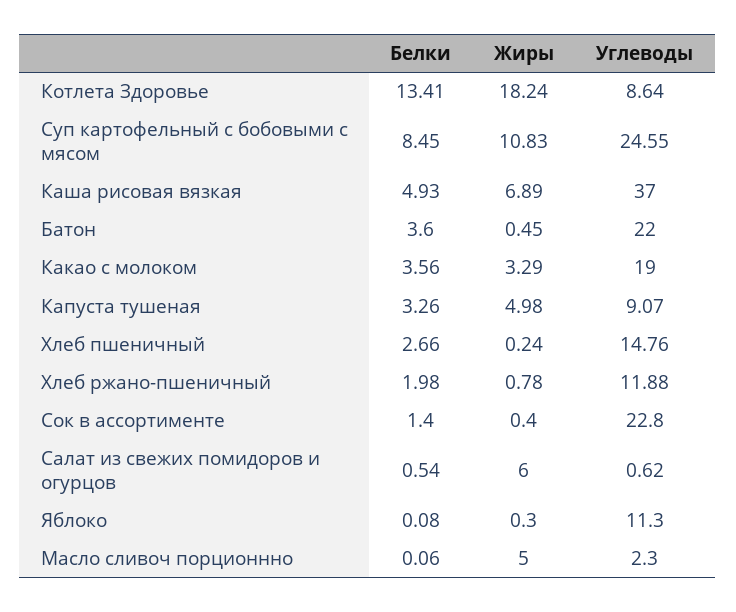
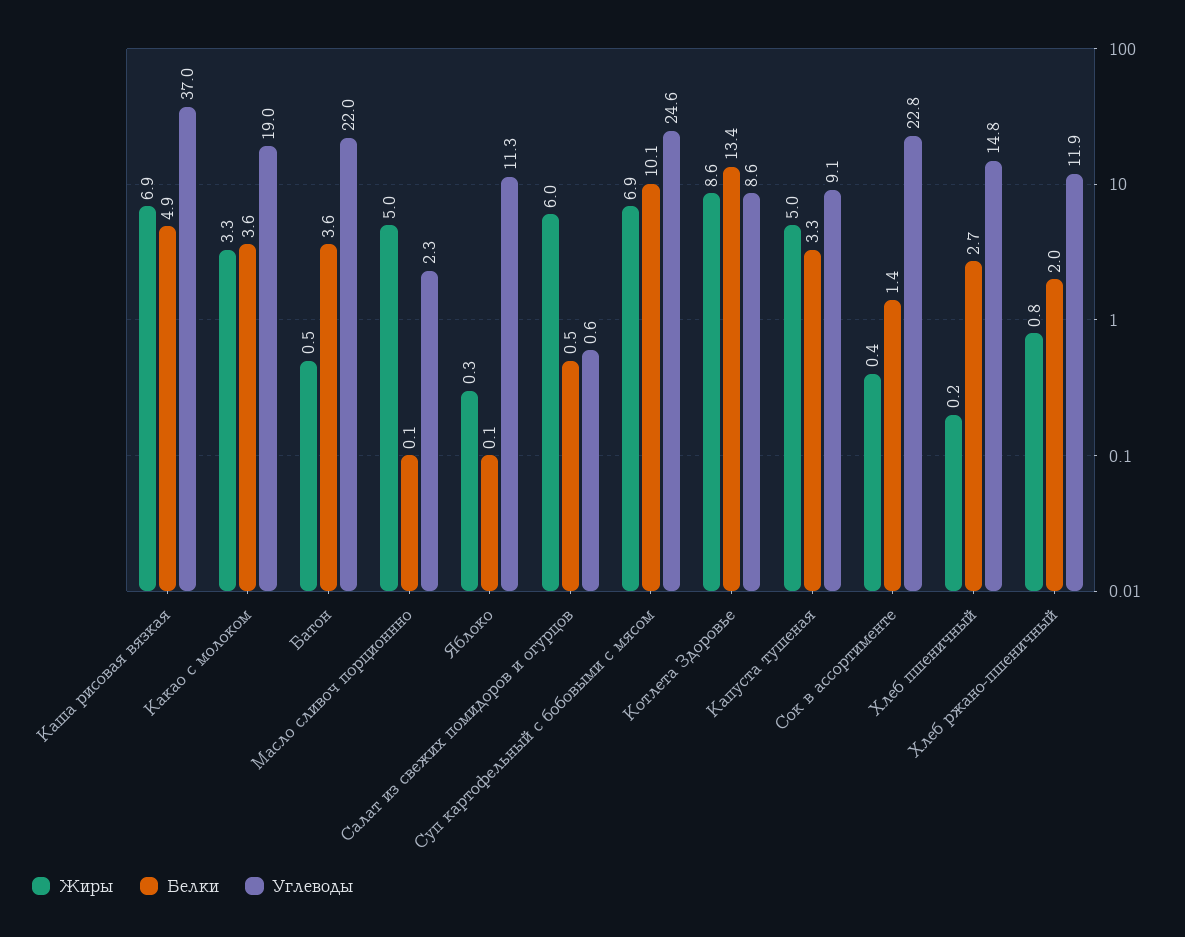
  {
    "Белки": {
      "Котлета Здоровье": 13.41,
-     "Суп картофельный с бобовыми с мясом": 8.45,
+     "Суп картофельный с бобовыми с мясом": 10.1,
      "Каша рисовая вязкая": 4.93,
      "Батон": 3.6,
      "Какао с молоком": 3.56,
      "Капуста тушеная": 3.26,
      "Хлеб пшеничный": 2.66,
      "Хлеб ржано-пшеничный": 1.98,
      "Сок в ассортименте": 1.4,
      "Салат из свежих помидоров и огурцов": 0.54,
      "Яблоко": 0.08,
      "Масло сливоч порционнно": 0.06
    },
    "Жиры": {
-     "Котлета Здоровье": 18.24,
+     "Котлета Здоровье": 8.6,
-     "Суп картофельный с бобовыми с мясом": 10.83,
+     "Суп картофельный с бобовыми с мясом": 6.9,
      "Каша рисовая вязкая": 6.89,
      "Батон": 0.45,
      "Какао с молоком": 3.29,
      "Капуста тушеная": 4.98,
      "Хлеб пшеничный": 0.24,
      "Хлеб ржано-пшеничный": 0.78,
      "Сок в ассортименте": 0.4,
      "Салат из свежих помидоров и огурцов": 6,
      "Яблоко": 0.3,
      "Масло сливоч порционнно": 5
    },
    "Углеводы": {
      "Котлета Здоровье": 8.64,
      "Суп картофельный с бобовыми с мясом": 24.55,
      "Каша рисовая вязкая": 37,
      "Батон": 22,
      "Какао с молоком": 19,
      "Капуста тушеная": 9.07,
      "Хлеб пшеничный": 14.76,
      "Хлеб ржано-пшеничный": 11.88,
      "Сок в ассортименте": 22.8,
      "Салат из свежих помидоров и огурцов": 0.62,
      "Яблоко": 11.3,
      "Масло сливоч порционнно": 2.3
    }
  }

